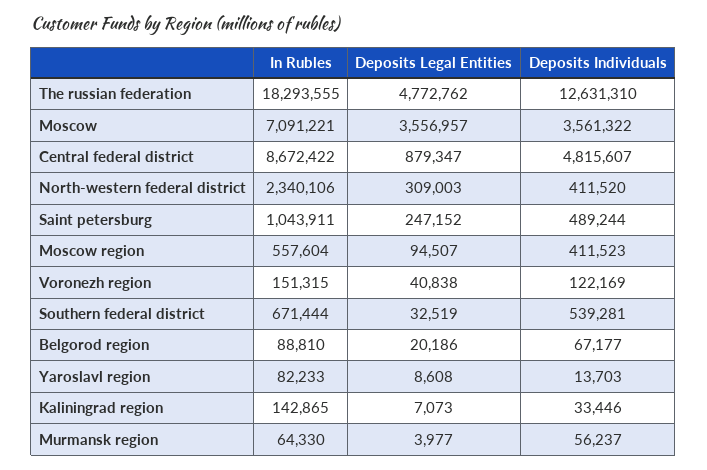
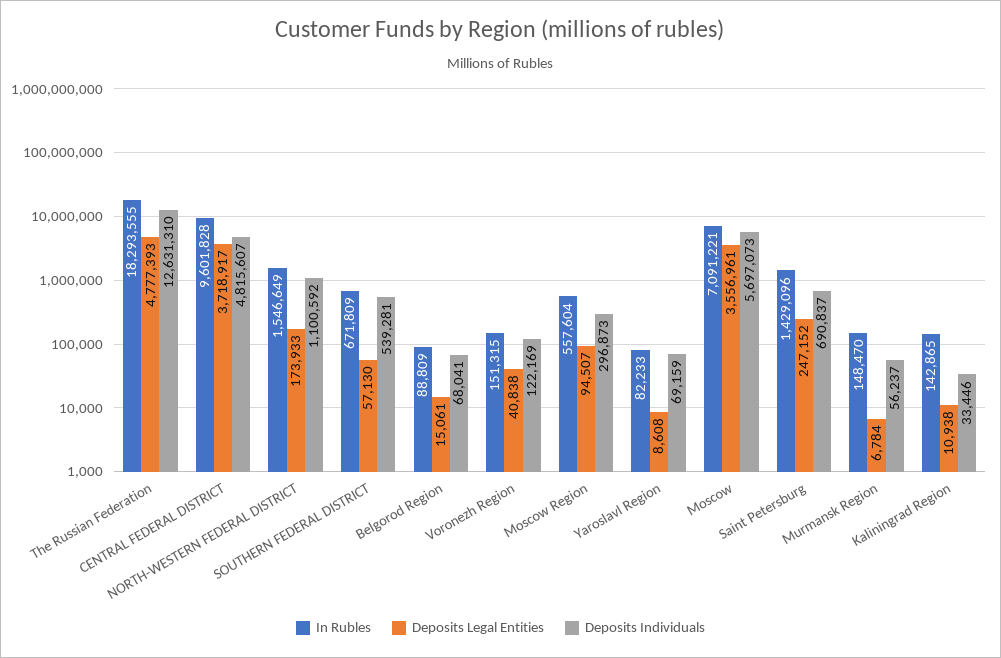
  {
    "In Rubles": {
      "The russian federation": 18293555,
      "Moscow": 7091221,
-     "Central federal district": 8672422,
+     "Central federal district": 9601828,
-     "North-western federal district": 2340106,
+     "North-western federal district": 1546649,
-     "Saint petersburg": 1043911,
+     "Saint petersburg": 1429096,
      "Moscow region": 557604,
      "Voronezh region": 151315,
-     "Southern federal district": 671444,
+     "Southern federal district": 671809,
-     "Belgorod region": 88810,
+     "Belgorod region": 88809,
      "Yaroslavl region": 82233,
      "Kaliningrad region": 142865,
-     "Murmansk region": 64330
+     "Murmansk region": 148470
    },
    "Deposits Legal Entities": {
-     "The russian federation": 4772762,
+     "The russian federation": 4777393,
-     "Moscow": 3556957,
+     "Moscow": 3556961,
-     "Central federal district": 879347,
+     "Central federal district": 3718917,
-     "North-western federal district": 309003,
+     "North-western federal district": 173933,
      "Saint petersburg": 247152,
      "Moscow region": 94507,
      "Voronezh region": 40838,
-     "Southern federal district": 32519,
+     "Southern federal district": 57130,
-     "Belgorod region": 20186,
+     "Belgorod region": 15061,
      "Yaroslavl region": 8608,
-     "Kaliningrad region": 7073,
+     "Kaliningrad region": 10938,
-     "Murmansk region": 3977
+     "Murmansk region": 6784
    },
    "Deposits Individuals": {
      "The russian federation": 12631310,
-     "Moscow": 3561322,
+     "Moscow": 5697073,
      "Central federal district": 4815607,
-     "North-western federal district": 411520,
+     "North-western federal district": 1100592,
-     "Saint petersburg": 489244,
+     "Saint petersburg": 690837,
-     "Moscow region": 411523,
+     "Moscow region": 296873,
      "Voronezh region": 122169,
      "Southern federal district": 539281,
-     "Belgorod region": 67177,
+     "Belgorod region": 68041,
-     "Yaroslavl region": 13703,
+     "Yaroslavl region": 69159,
      "Kaliningrad region": 33446,
      "Murmansk region": 56237
    }
  }

